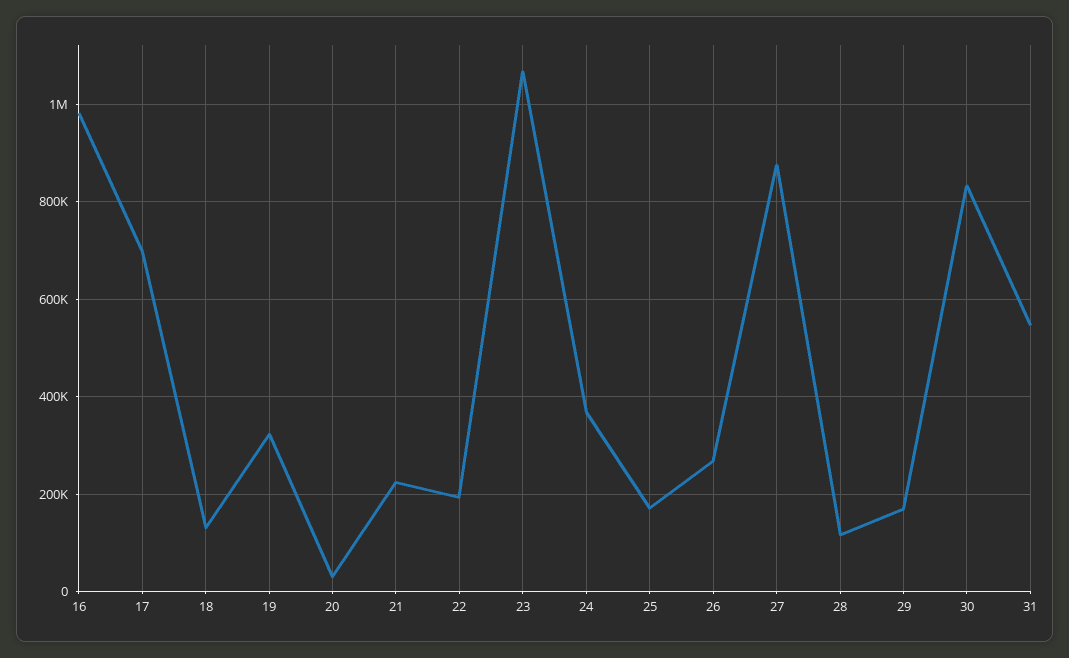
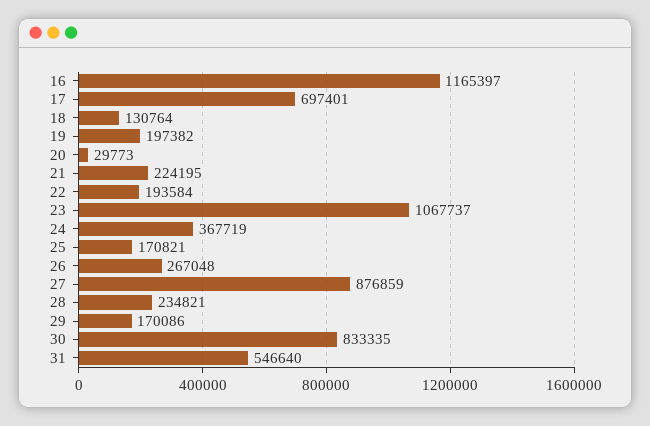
  {
-   "16": 980000,
+   "16": 1165397,
    "17": 697401,
    "18": 130764,
-   "19": 320000,
+   "19": 197382,
    "20": 29773,
    "21": 224195,
    "22": 193584,
    "23": 1067737,
    "24": 367719,
    "25": 170821,
    "26": 267048,
    "27": 876859,
-   "28": 120000,
+   "28": 234821,
    "29": 170086,
    "30": 833335,
    "31": 546640
  }

